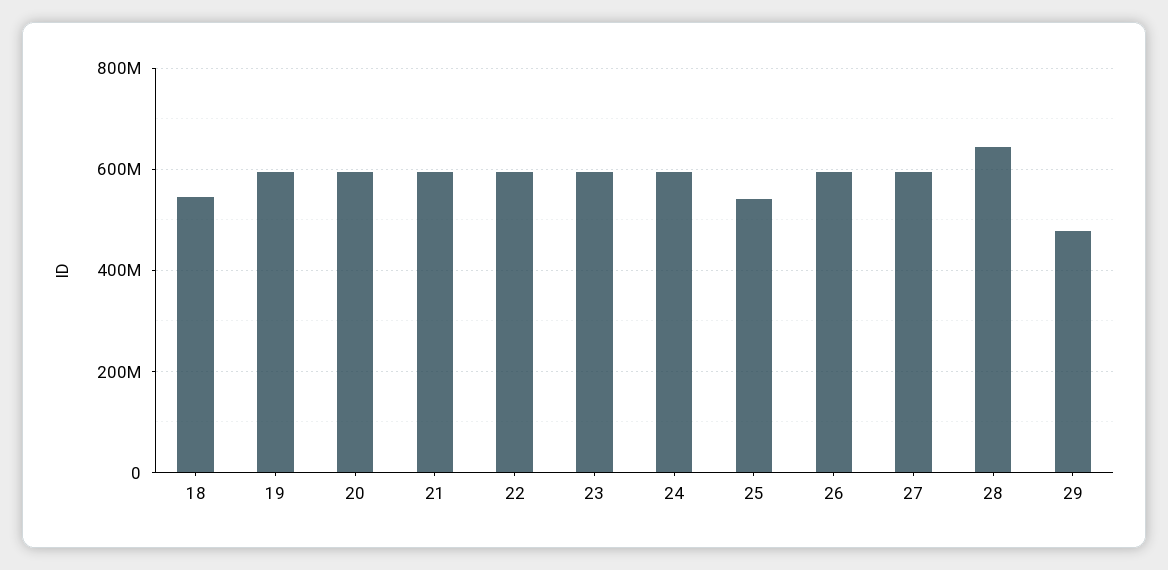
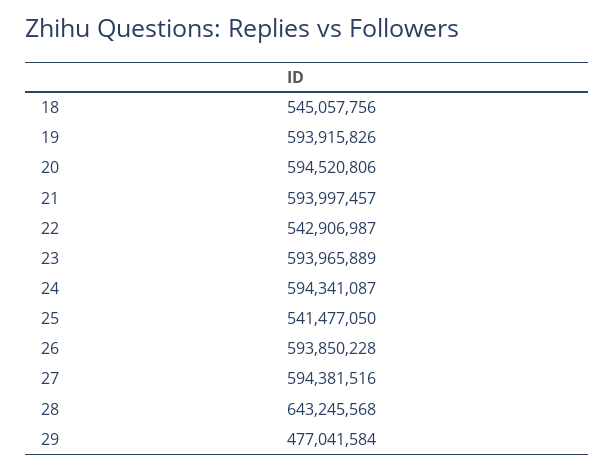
  {
    "18": 545057756,
    "19": 593915826,
    "20": 594520806,
    "21": 593997457,
-   "22": 600000000,
+   "22": 542906987,
    "23": 593965889,
    "24": 594341087,
    "25": 541477050,
    "26": 593850228,
    "27": 594381516,
    "28": 643245568,
    "29": 477041584
  }

